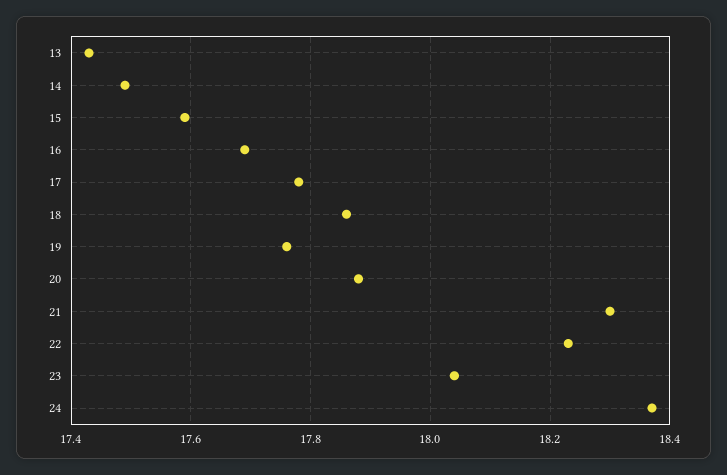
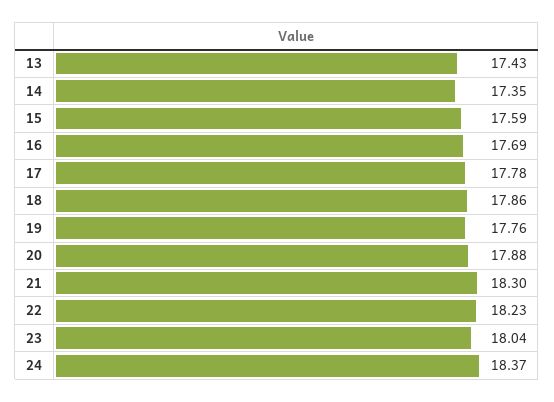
  {
    "13": 17.43,
-   "14": 17.5,
+   "14": 17.35,
    "15": 17.59,
    "16": 17.69,
    "17": 17.78,
    "18": 17.86,
    "19": 17.76,
    "20": 17.88,
    "21": 18.3,
    "22": 18.23,
    "23": 18.04,
    "24": 18.37
  }

